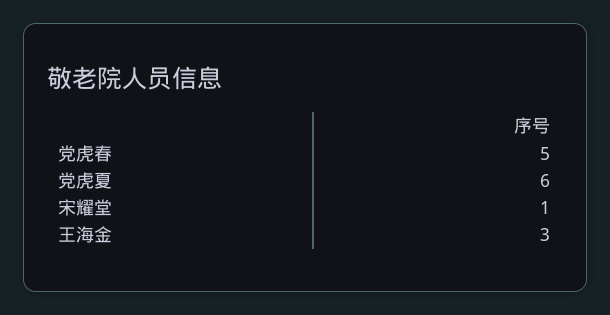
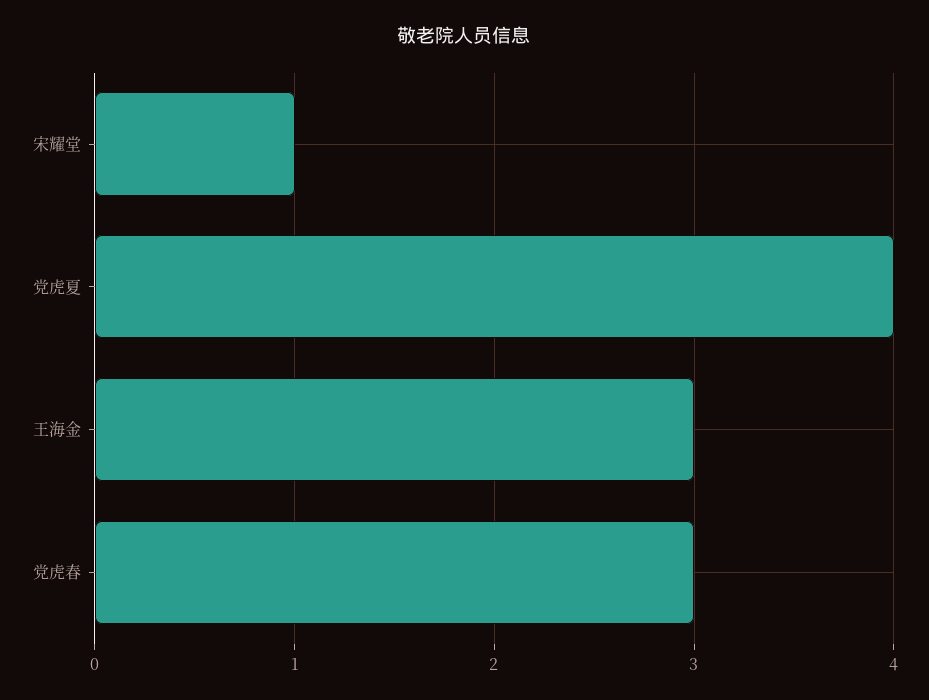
  {
-   "党虎春": 5,
+   "党虎春": 3,
-   "党虎夏": 6,
+   "党虎夏": 4,
    "宋耀堂": 1,
    "王海金": 3
  }

